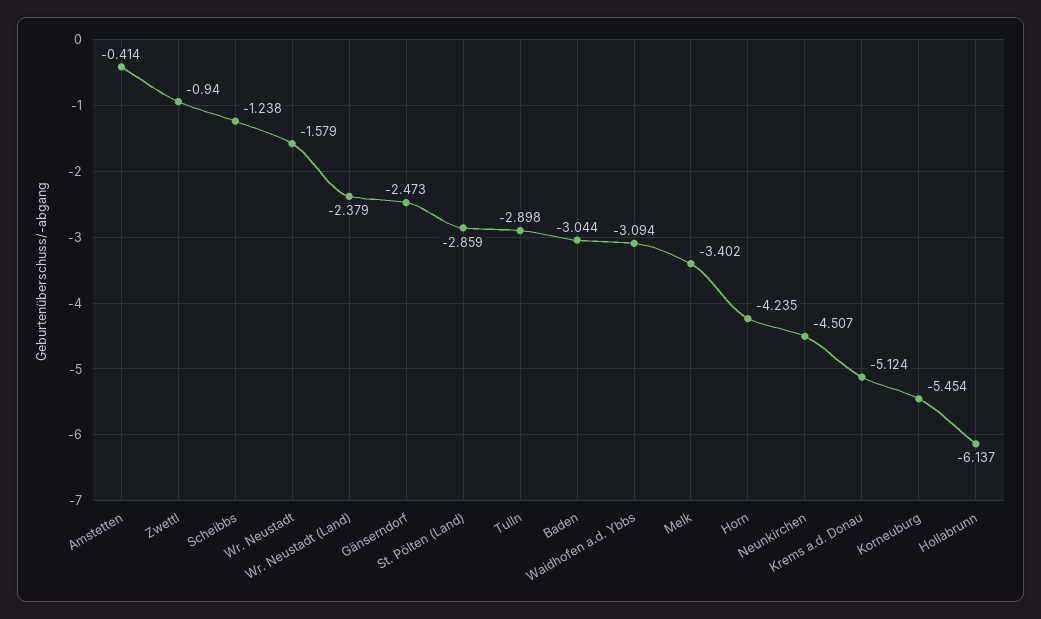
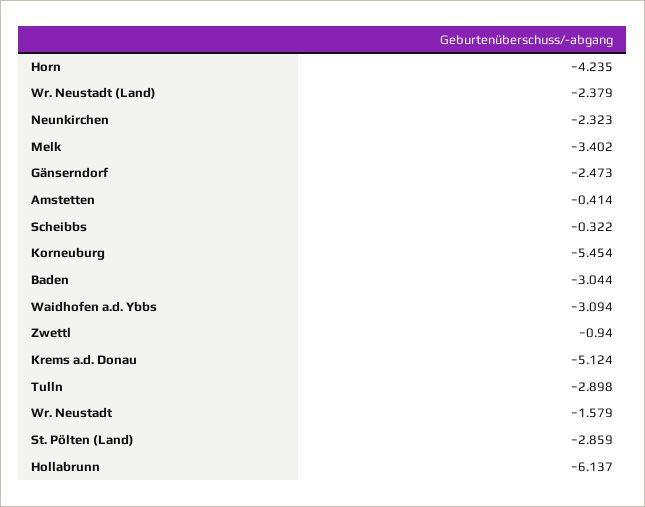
  {
    "Amstetten": -0.414,
    "Zwettl": -0.94,
-   "Scheibbs": -1.238,
+   "Scheibbs": -0.322,
    "Wr. Neustadt": -1.579,
    "Wr. Neustadt (Land)": -2.379,
    "Gänserndorf": -2.473,
    "St. Pölten (Land)": -2.859,
    "Tulln": -2.898,
    "Baden": -3.044,
    "Waidhofen a.d. Ybbs": -3.094,
    "Melk": -3.402,
    "Horn": -4.235,
-   "Neunkirchen": -4.507,
+   "Neunkirchen": -2.323,
    "Krems a.d. Donau": -5.124,
    "Korneuburg": -5.454,
    "Hollabrunn": -6.137
  }

